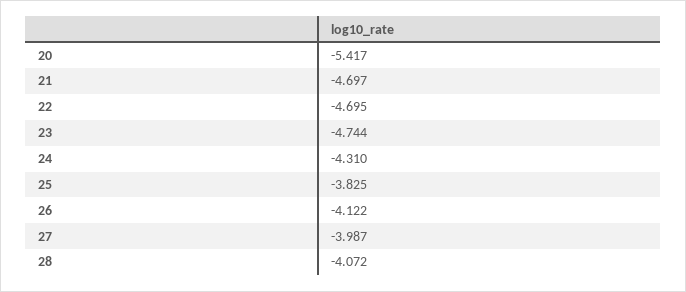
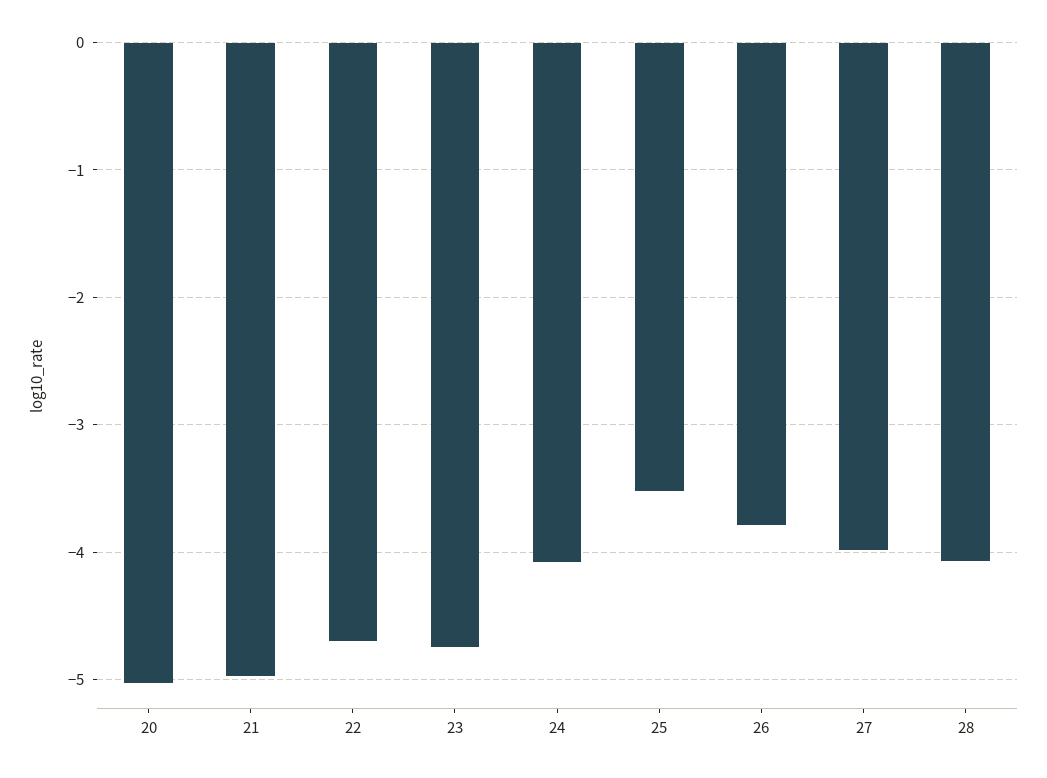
  {
-   "20": -5.417,
+   "20": -5,
-   "21": -4.697,
+   "21": -5,
    "22": -4.695,
    "23": -4.744,
-   "24": -4.31,
+   "24": -4.1,
-   "25": -3.825,
+   "25": -3.5,
-   "26": -4.122,
+   "26": -3.8,
    "27": -3.987,
    "28": -4.072
  }

